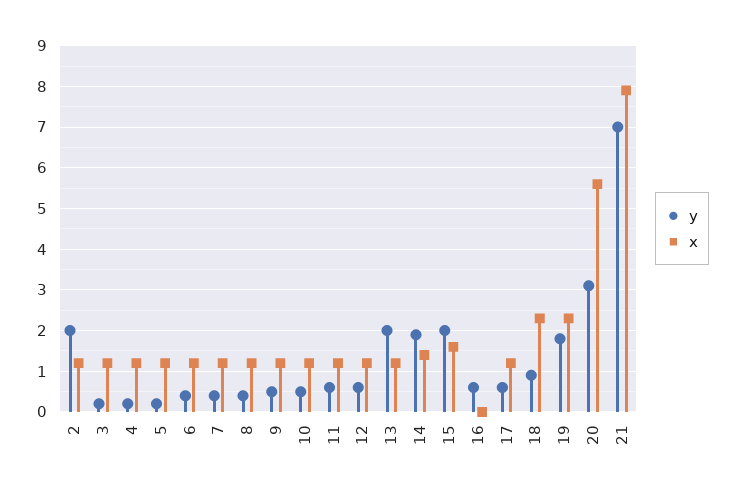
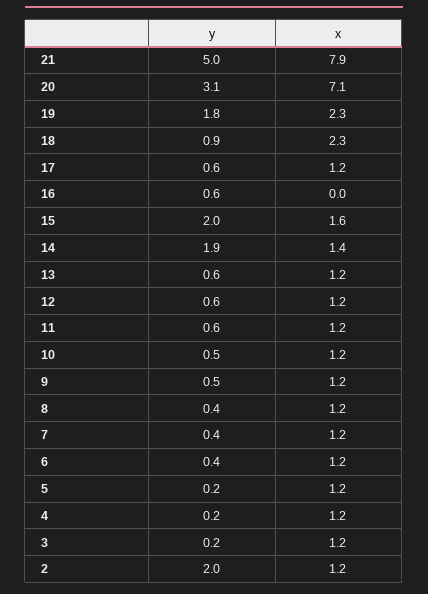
  {
    "y": {
      "2": 2,
      "3": 0.2,
      "4": 0.2,
      "5": 0.2,
      "6": 0.4,
      "7": 0.4,
      "8": 0.4,
      "9": 0.5,
      "10": 0.5,
      "11": 0.6,
      "12": 0.6,
-     "13": 2,
+     "13": 0.6,
      "14": 1.9,
      "15": 2,
      "16": 0.6,
      "17": 0.6,
      "18": 0.9,
      "19": 1.8,
      "20": 3.1,
-     "21": 7
+     "21": 5
    },
    "x": {
      "2": 1.2,
      "3": 1.2,
      "4": 1.2,
      "5": 1.2,
      "6": 1.2,
      "7": 1.2,
      "8": 1.2,
      "9": 1.2,
      "10": 1.2,
      "11": 1.2,
      "12": 1.2,
      "13": 1.2,
      "14": 1.4,
      "15": 1.6,
      "16": 0,
      "17": 1.2,
      "18": 2.3,
      "19": 2.3,
-     "20": 5.5,
+     "20": 7.1,
      "21": 7.9
    }
  }

